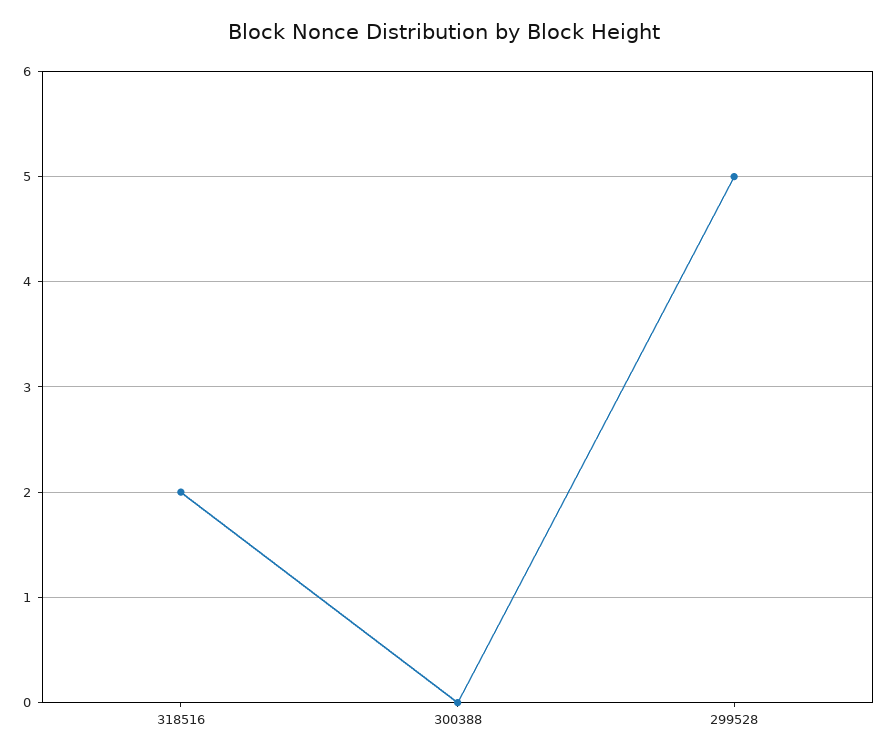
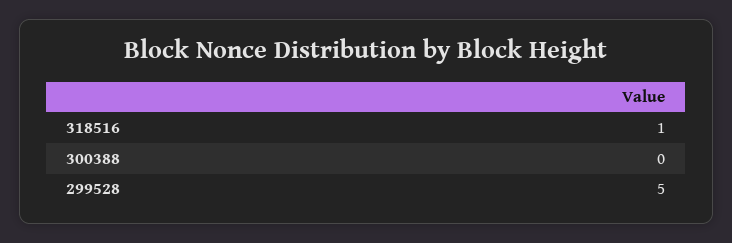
  {
-   "318516": 2,
+   "318516": 1,
    "300388": 0,
    "299528": 5
  }

